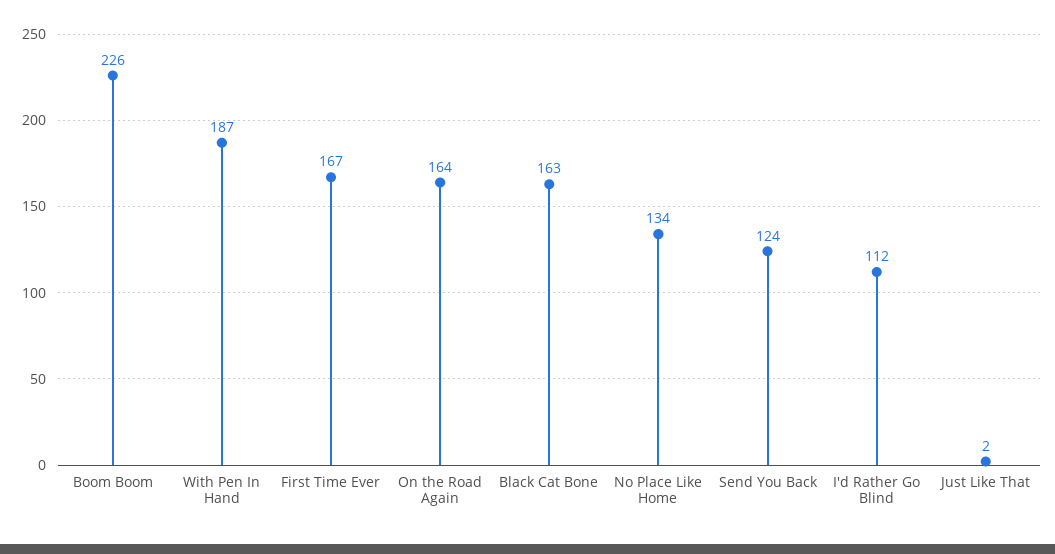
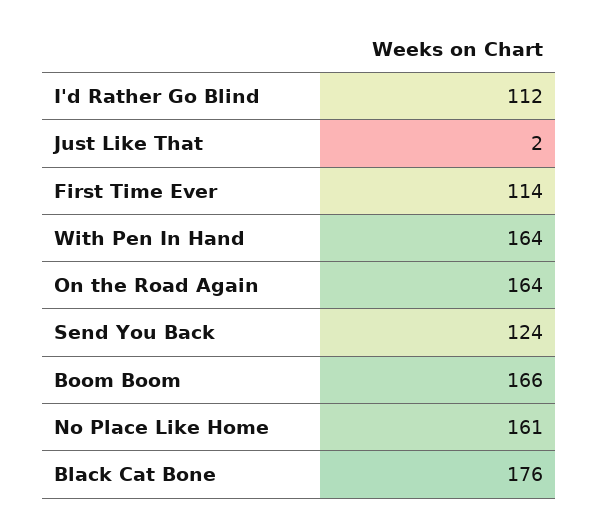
  {
-   "Boom Boom": 226,
+   "Boom Boom": 166,
-   "With Pen In Hand": 187,
+   "With Pen In Hand": 164,
-   "First Time Ever": 167,
+   "First Time Ever": 114,
    "On the Road Again": 164,
-   "Black Cat Bone": 163,
+   "Black Cat Bone": 176,
-   "No Place Like Home": 134,
+   "No Place Like Home": 161,
    "Send You Back": 124,
    "I'd Rather Go Blind": 112,
    "Just Like That": 2
  }

